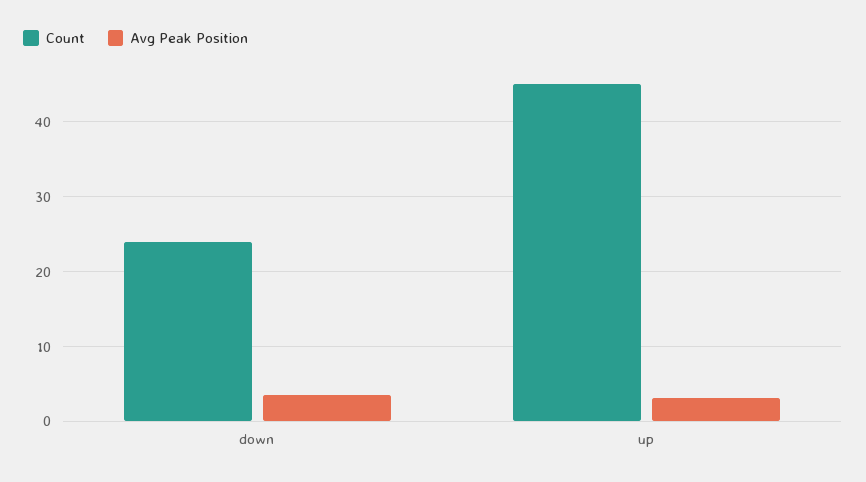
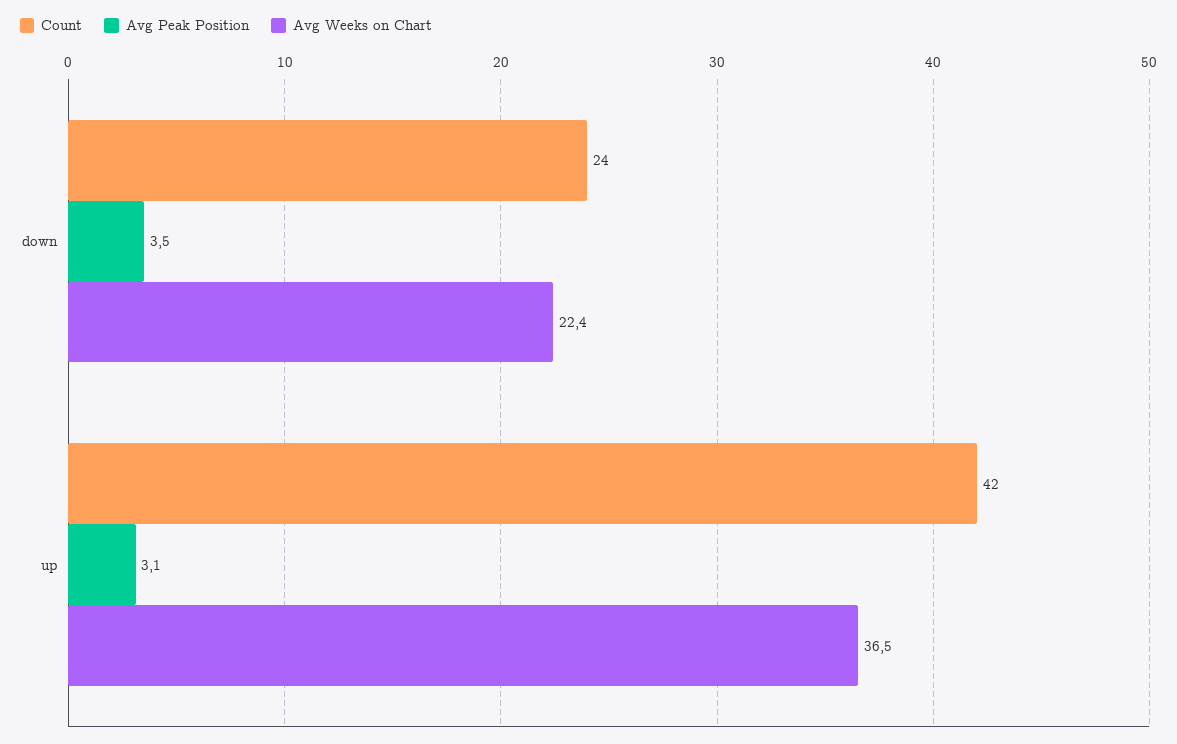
  {
    "Count": {
      "down": 24,
-     "up": 45
+     "up": 42
    },
    "Avg Peak Position": {
      "down": 3.5,
      "up": 3.1
-   }
+   },
+   "Avg Weeks on Chart": {
+     "down": 22.4,
+     "up": 36.5
+   }
  }

